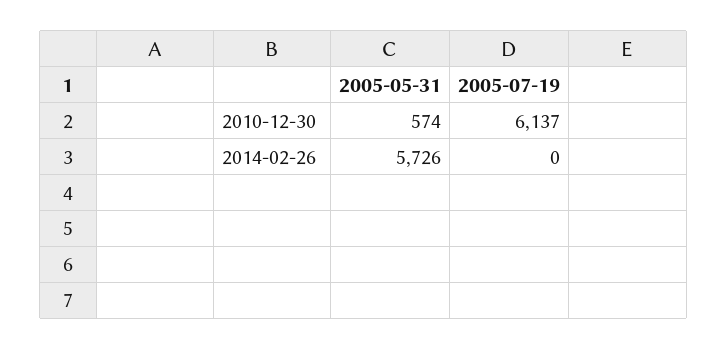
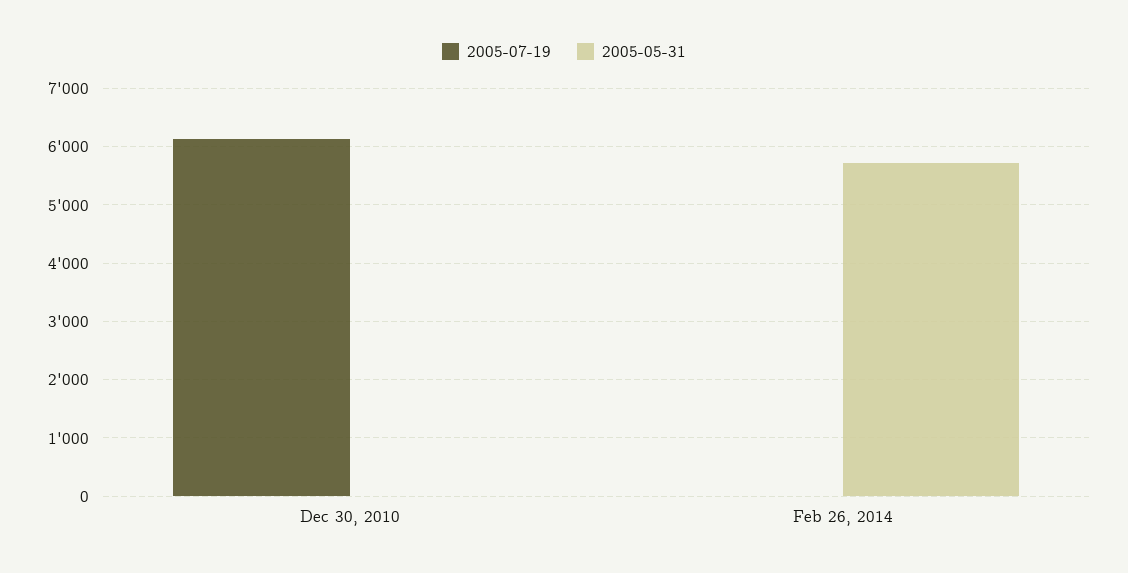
  {
    "2005-05-31": {
-     "2010-12-30": 574,
+     "2010-12-30": 0,
      "2014-02-26": 5726
    },
    "2005-07-19": {
      "2010-12-30": 6137,
      "2014-02-26": 0
    }
  }

